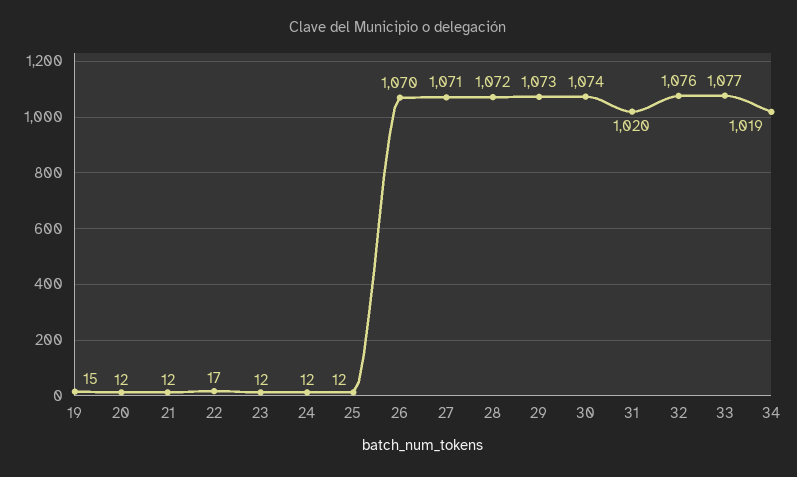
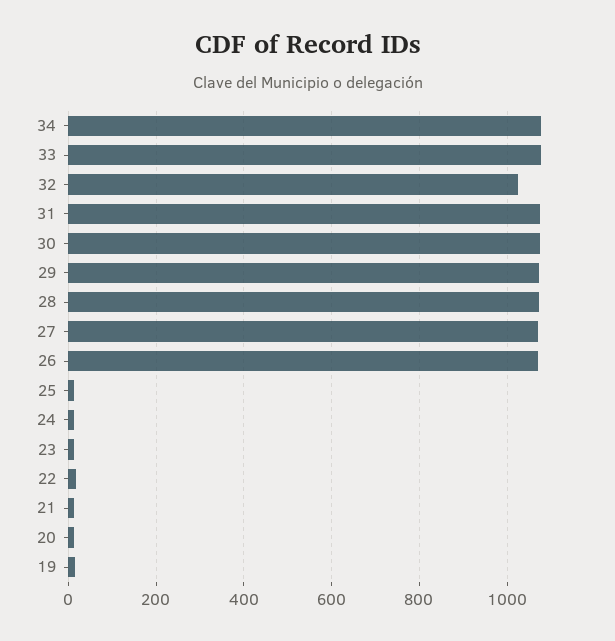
  {
    "19": 15,
    "20": 12,
    "21": 12,
    "22": 17,
    "23": 12,
    "24": 12,
    "25": 12,
    "26": 1070,
    "27": 1071,
    "28": 1072,
    "29": 1073,
    "30": 1074,
-   "31": 1020,
+   "31": 1080,
-   "32": 1076,
+   "32": 1020,
    "33": 1077,
-   "34": 1019
+   "34": 1080
  }

